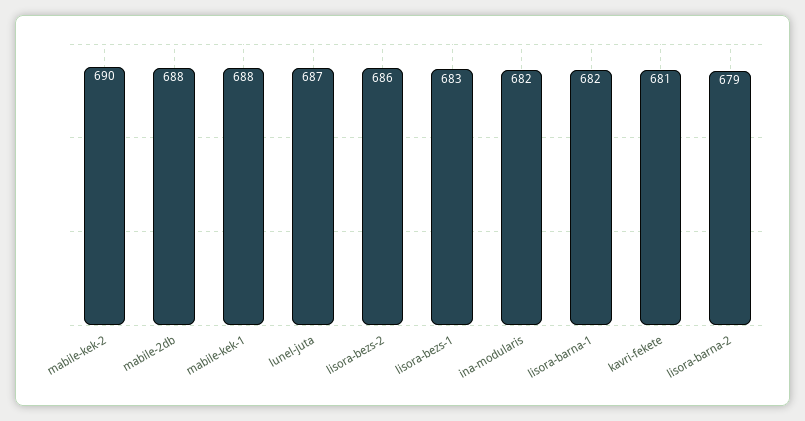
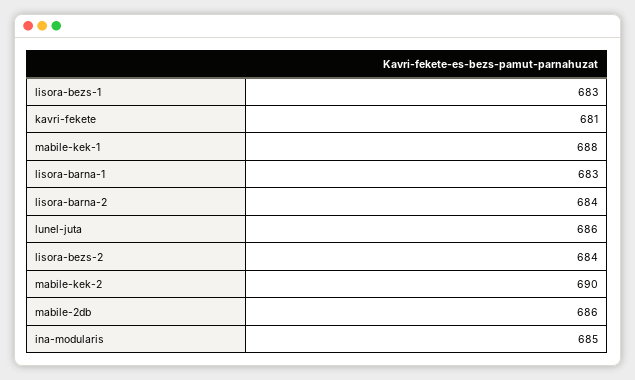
  {
    "mabile-kek-2": 690,
-   "mabile-2db": 688,
+   "mabile-2db": 686,
    "mabile-kek-1": 688,
-   "lunel-juta": 687,
+   "lunel-juta": 686,
-   "lisora-bezs-2": 686,
+   "lisora-bezs-2": 684,
    "lisora-bezs-1": 683,
-   "ina-modularis": 682,
+   "ina-modularis": 685,
-   "lisora-barna-1": 682,
+   "lisora-barna-1": 683,
    "kavri-fekete": 681,
-   "lisora-barna-2": 679
+   "lisora-barna-2": 684
  }

